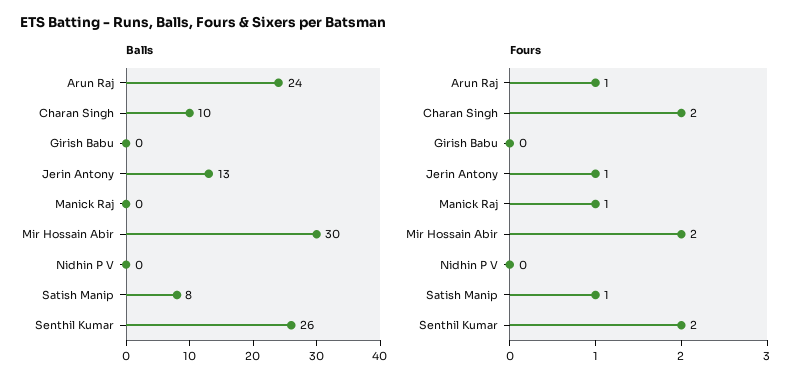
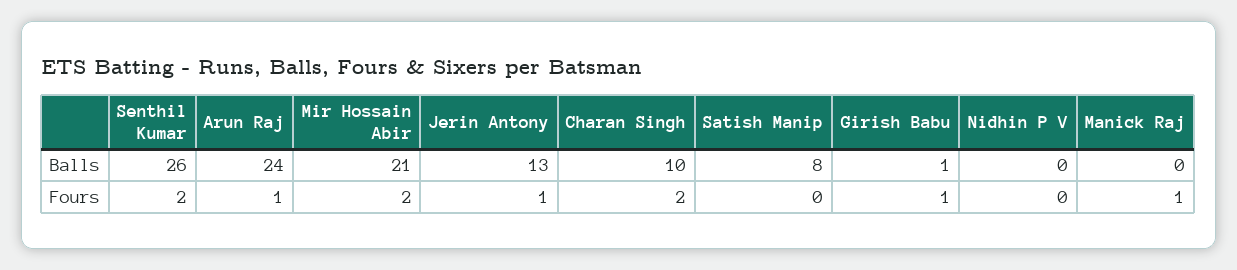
  {
    "Balls": {
      "Arun Raj": 24,
      "Charan Singh": 10,
-     "Girish Babu": 0,
+     "Girish Babu": 1,
      "Jerin Antony": 13,
      "Manick Raj": 0,
-     "Mir Hossain Abir": 30,
+     "Mir Hossain Abir": 21,
      "Nidhin P V": 0,
      "Satish Manip": 8,
      "Senthil Kumar": 26
    },
    "Fours": {
      "Arun Raj": 1,
      "Charan Singh": 2,
-     "Girish Babu": 0,
+     "Girish Babu": 1,
      "Jerin Antony": 1,
      "Manick Raj": 1,
      "Mir Hossain Abir": 2,
      "Nidhin P V": 0,
-     "Satish Manip": 1,
+     "Satish Manip": 0,
      "Senthil Kumar": 2
    }
  }

